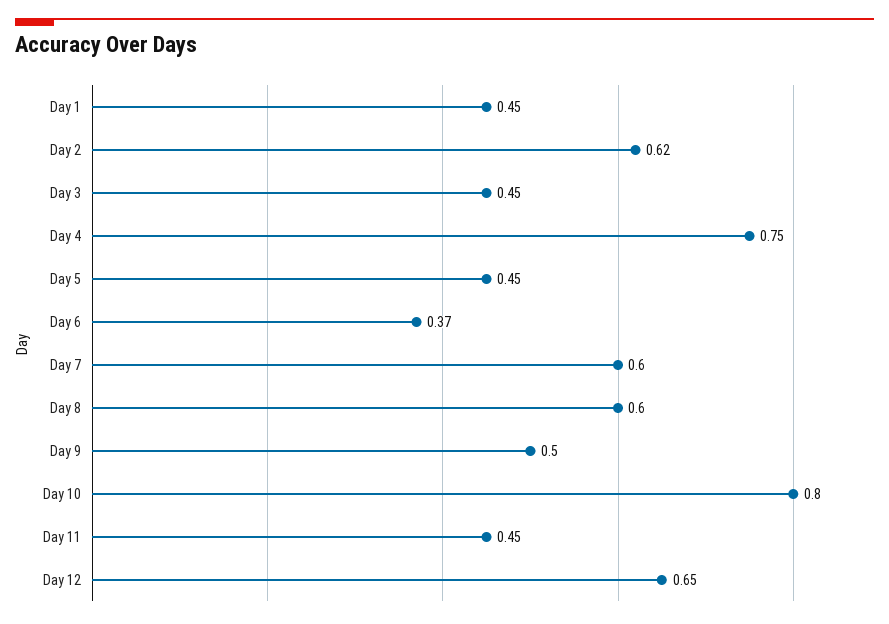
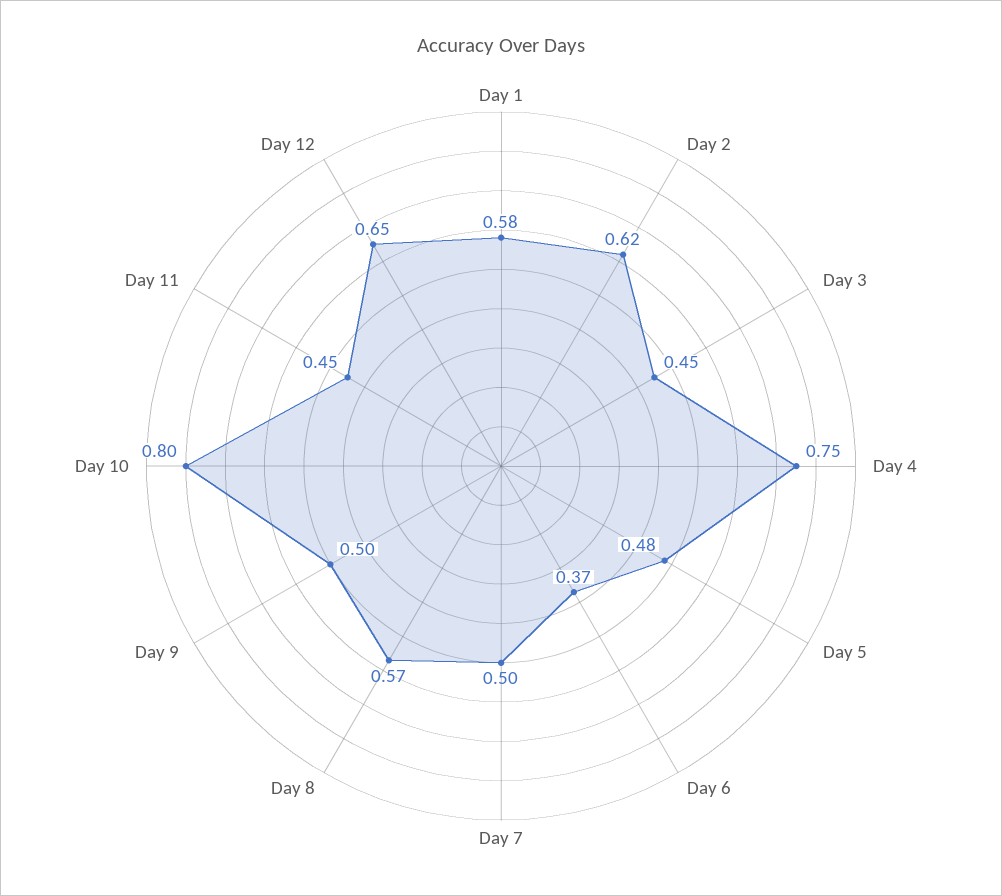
  {
-   "Day 1": 0.45,
+   "Day 1": 0.58,
    "Day 2": 0.62,
    "Day 3": 0.45,
    "Day 4": 0.75,
-   "Day 5": 0.45,
+   "Day 5": 0.48,
    "Day 6": 0.37,
-   "Day 7": 0.6,
+   "Day 7": 0.5,
-   "Day 8": 0.6,
+   "Day 8": 0.57,
    "Day 9": 0.5,
    "Day 10": 0.8,
    "Day 11": 0.45,
    "Day 12": 0.65
  }

